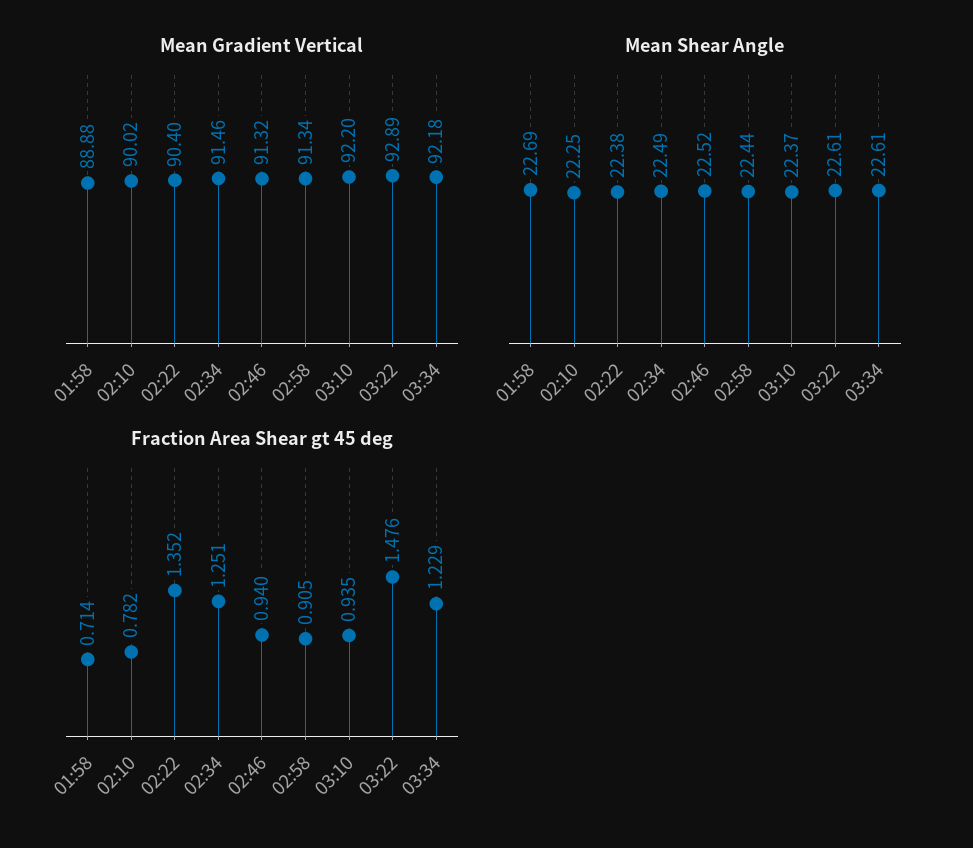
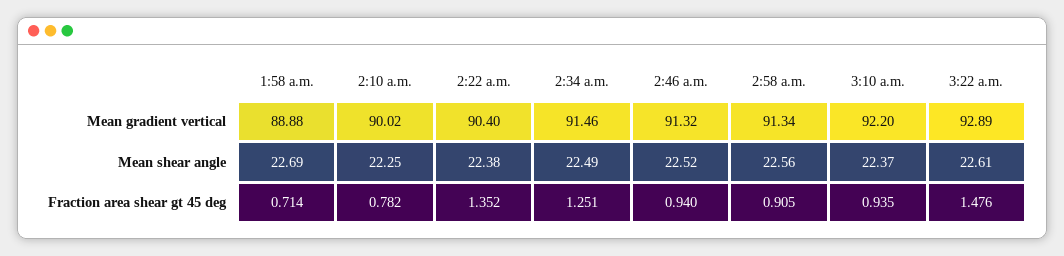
  {
    "Mean Gradient Vertical": {
      "01:58": 88.88,
      "02:10": 90.02,
      "02:22": 90.4,
      "02:34": 91.46,
      "02:46": 91.32,
      "02:58": 91.34,
      "03:10": 92.2,
-     "03:22": 92.89,
+     "03:22": 92.89
-     "03:34": 92.18
    },
    "Mean Shear Angle": {
      "01:58": 22.69,
      "02:10": 22.25,
      "02:22": 22.38,
      "02:34": 22.49,
      "02:46": 22.52,
-     "02:58": 22.44,
+     "02:58": 22.56,
      "03:10": 22.37,
-     "03:22": 22.61,
+     "03:22": 22.61
-     "03:34": 22.61
    },
    "Fraction Area Shear gt 45 deg": {
      "01:58": 0.714,
      "02:10": 0.782,
      "02:22": 1.352,
      "02:34": 1.251,
      "02:46": 0.94,
      "02:58": 0.905,
      "03:10": 0.935,
-     "03:22": 1.476,
+     "03:22": 1.476
-     "03:34": 1.229
    }
  }

